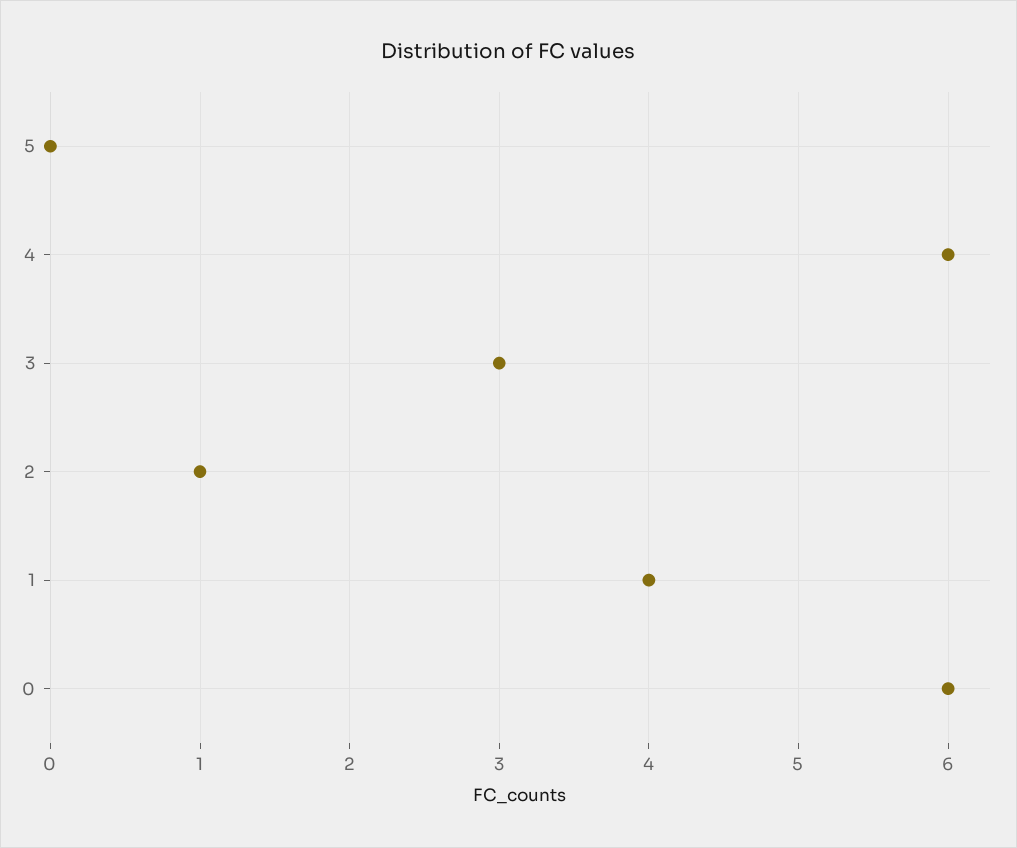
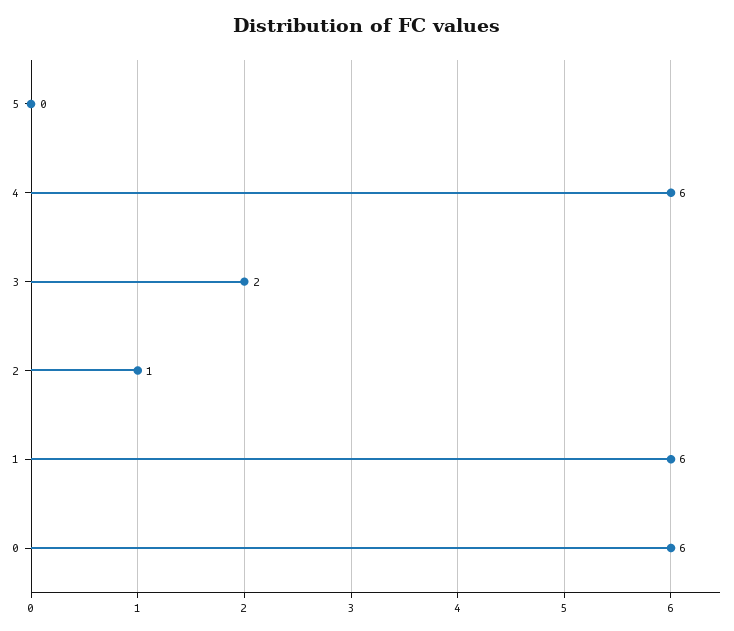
  {
    "5": 0,
    "4": 6,
-   "3": 3,
+   "3": 2,
    "2": 1,
-   "1": 4,
+   "1": 6,
    "0": 6
  }

